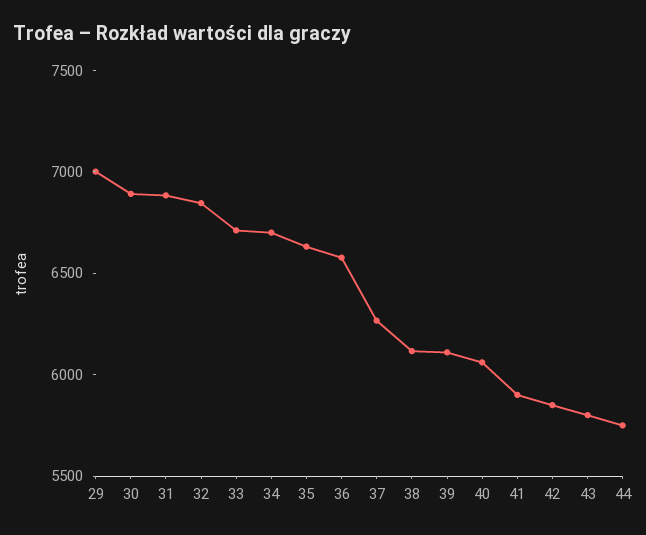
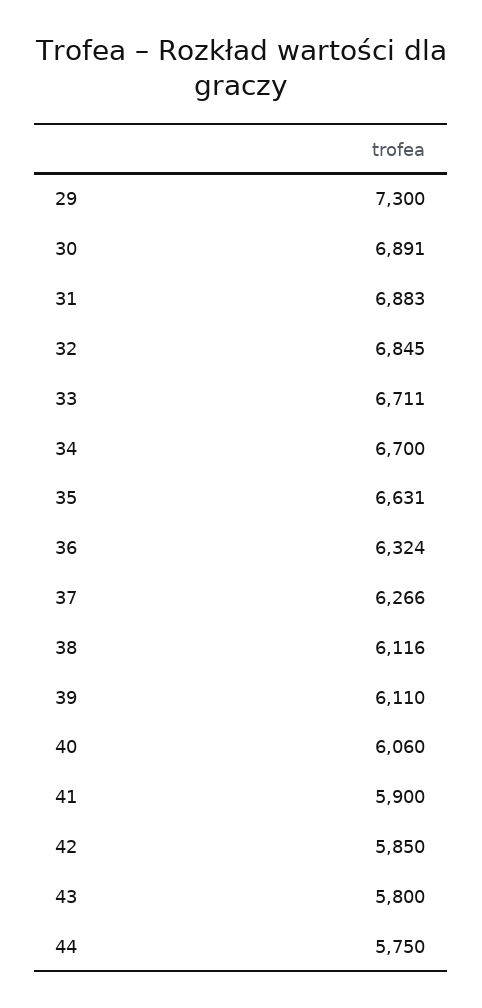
  {
-   "29": 7000,
+   "29": 7300,
    "30": 6891,
    "31": 6883,
    "32": 6845,
    "33": 6711,
    "34": 6700,
    "35": 6631,
-   "36": 6600,
+   "36": 6324,
    "37": 6266,
    "38": 6116,
    "39": 6110,
    "40": 6060,
    "41": 5900,
    "42": 5850,
    "43": 5800,
    "44": 5750
  }

